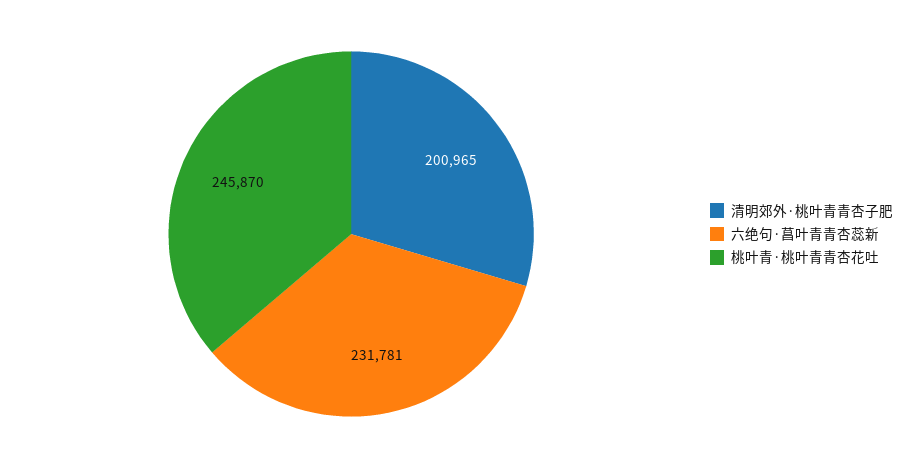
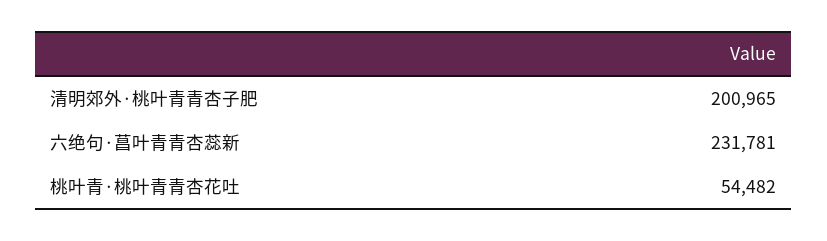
  {
    "清明郊外·桃叶青青杏子肥": 200965,
    "六绝句·菖叶青青杏蕊新": 231781,
-   "桃叶青·桃叶青青杏花吐": 245870
+   "桃叶青·桃叶青青杏花吐": 54482
  }

